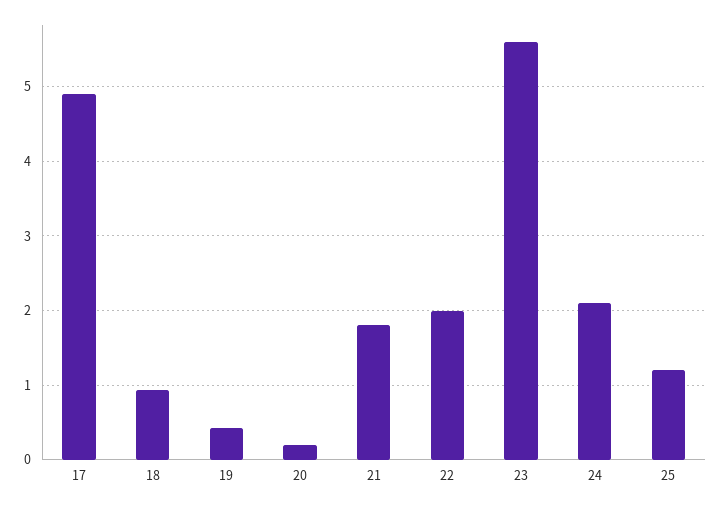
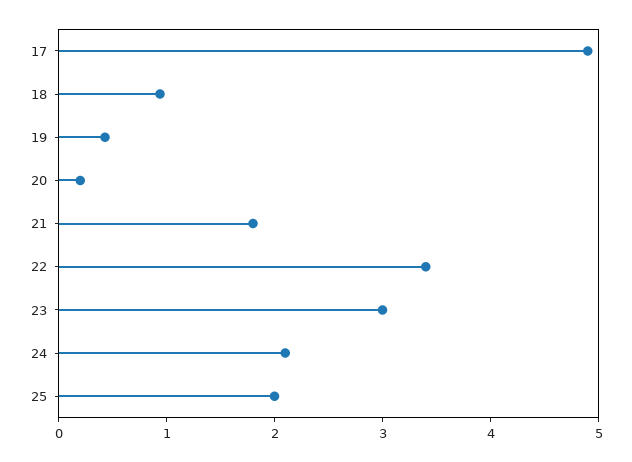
  {
    "17": 4.9,
    "18": 0.9,
    "19": 0.4,
    "20": 0.2,
    "21": 1.8,
-   "22": 2,
+   "22": 3.4,
-   "23": 5.6,
+   "23": 3,
    "24": 2.1,
-   "25": 1.2
+   "25": 2
  }

